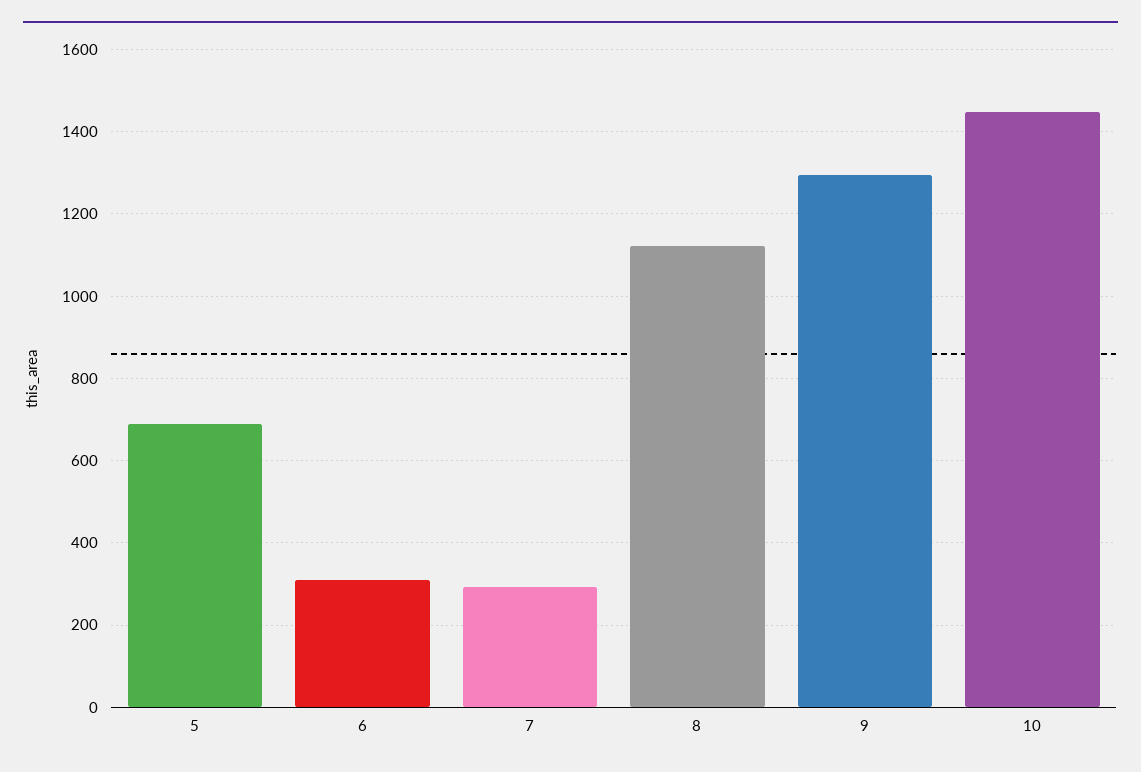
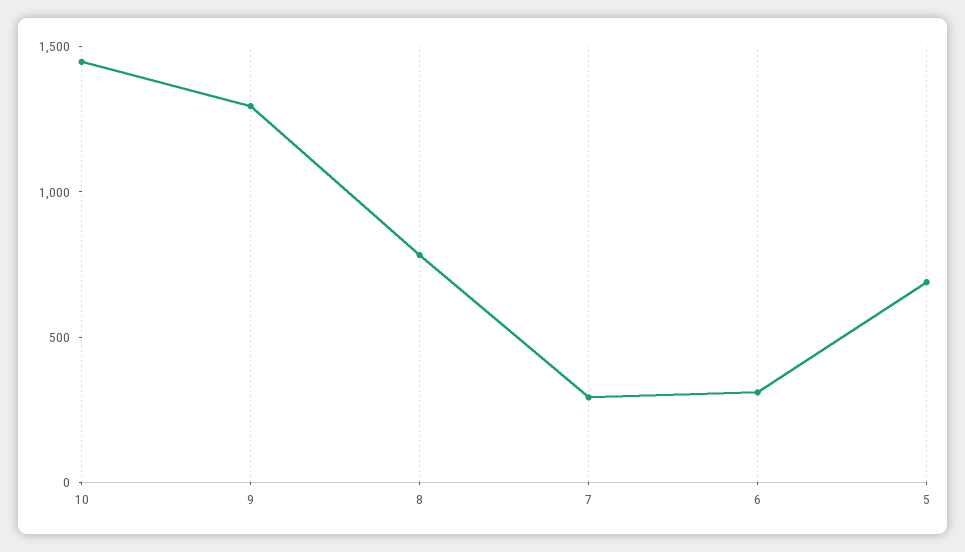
  {
    "5": 680,
    "6": 300,
    "7": 300,
-   "8": 1120,
+   "8": 800,
    "9": 1300,
    "10": 1440
  }

